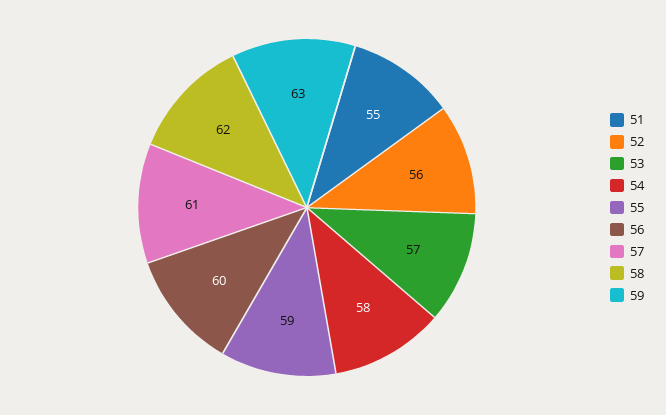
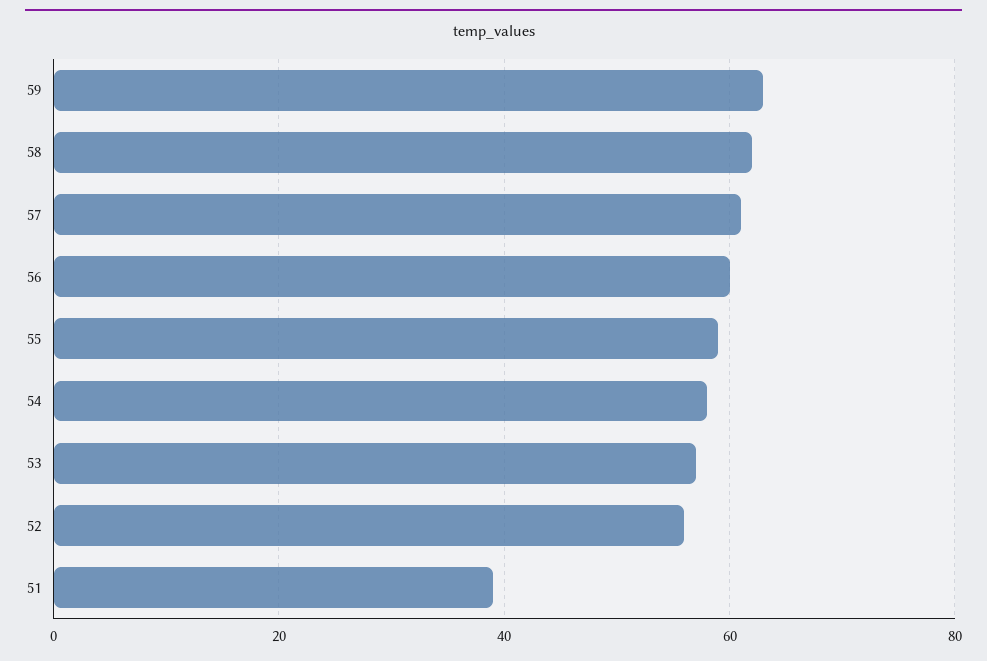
  {
-   "51": 55,
+   "51": 40,
    "52": 56,
    "53": 57,
    "54": 58,
    "55": 59,
    "56": 60,
    "57": 61,
    "58": 62,
    "59": 63
  }

